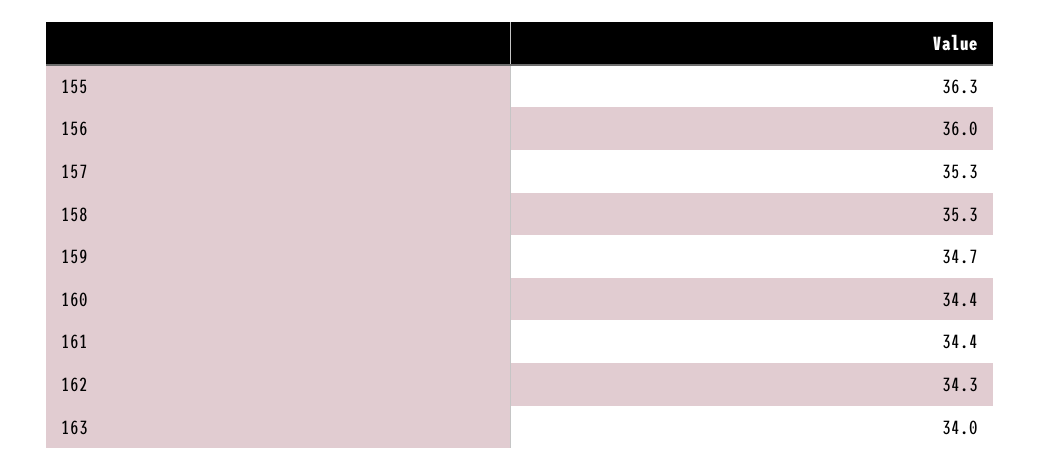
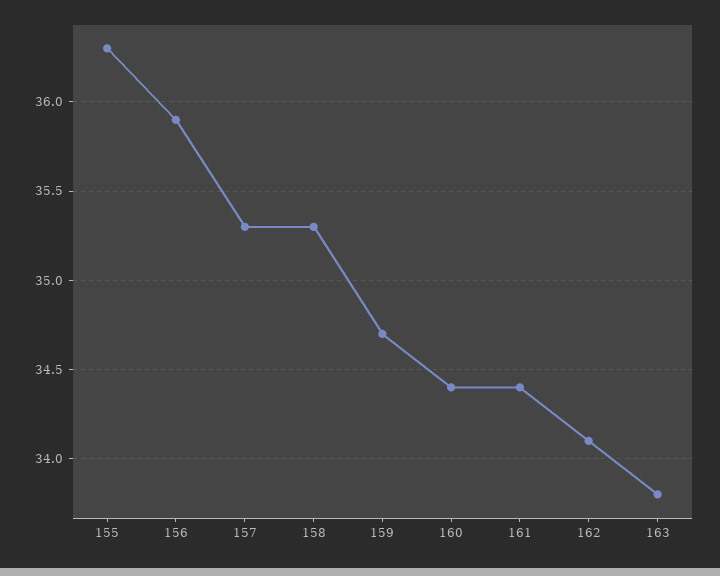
  {
    "155": 36.3,
-   "156": 36,
+   "156": 35.9,
    "157": 35.3,
    "158": 35.3,
    "159": 34.7,
    "160": 34.4,
    "161": 34.4,
-   "162": 34.3,
+   "162": 34.1,
-   "163": 34
+   "163": 33.8
  }

